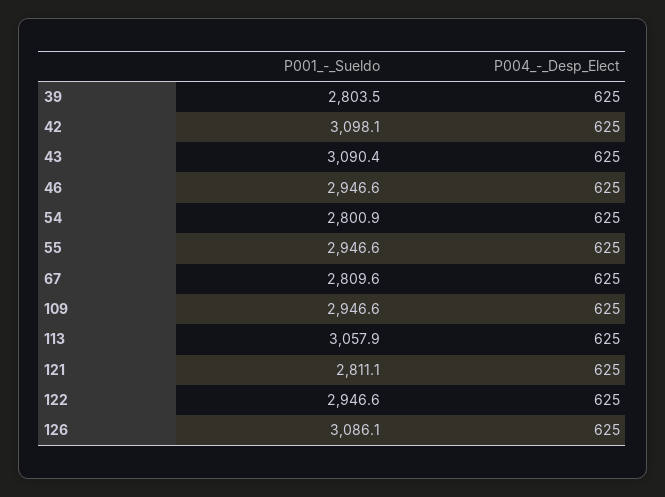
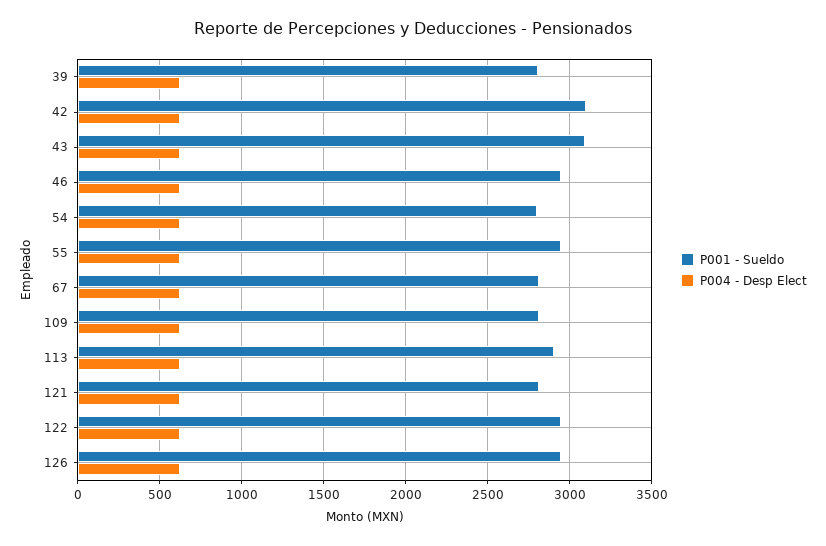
  {
    "P001_-_Sueldo": {
      "39": 2803.5,
      "42": 3098.1,
      "43": 3090.4,
      "46": 2946.6,
      "54": 2800.9,
      "55": 2946.6,
      "67": 2809.6,
-     "109": 2946.6,
+     "109": 2800,
-     "113": 3057.9,
+     "113": 2900,
      "121": 2811.1,
      "122": 2946.6,
-     "126": 3086.1
+     "126": 2950
    },
    "P004_-_Desp_Elect": {
      "39": 625,
      "42": 625,
      "43": 625,
      "46": 625,
      "54": 625,
      "55": 625,
      "67": 625,
      "109": 625,
      "113": 625,
      "121": 625,
      "122": 625,
      "126": 625
    }
  }

